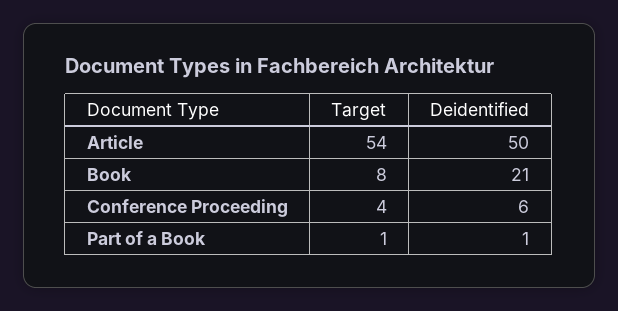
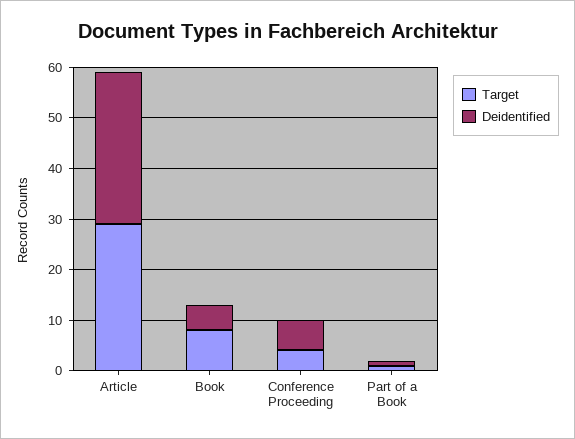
  {
    "Target": {
-     "Article": 54,
+     "Article": 30,
      "Book": 8,
      "Conference Proceeding": 4,
      "Part of a Book": 1
    },
    "Deidentified": {
-     "Article": 50,
+     "Article": 30,
-     "Book": 21,
+     "Book": 5,
      "Conference Proceeding": 6,
      "Part of a Book": 1
    }
  }

